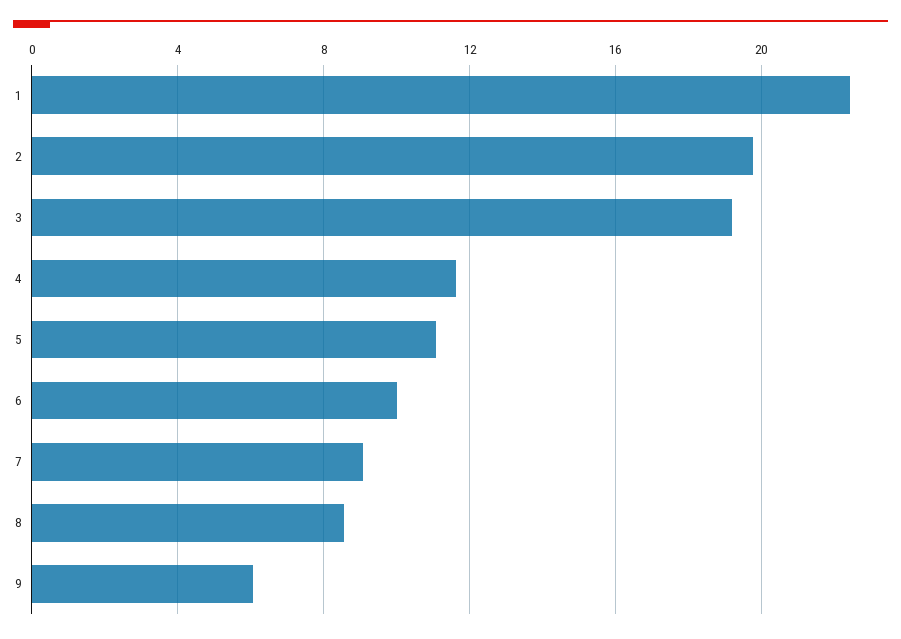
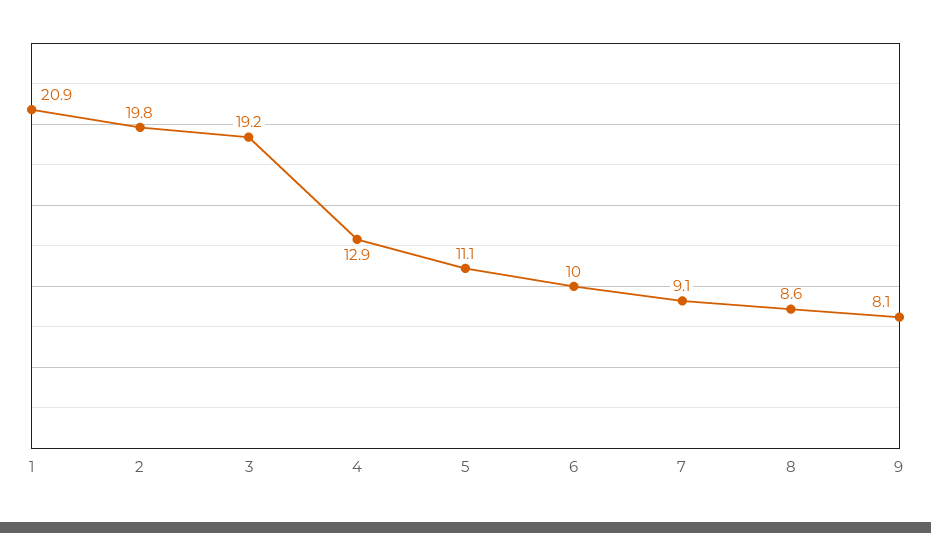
  {
-   "1": 22.5,
+   "1": 20.9,
    "2": 19.8,
    "3": 19.2,
-   "4": 11.5,
+   "4": 12.9,
    "5": 11.1,
    "6": 10,
    "7": 9.1,
    "8": 8.6,
-   "9": 6
+   "9": 8.1
  }

